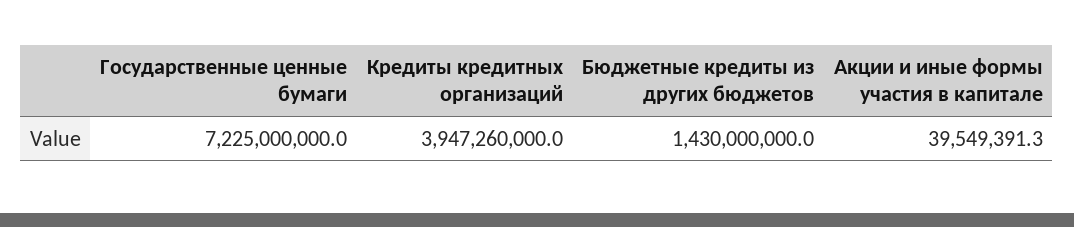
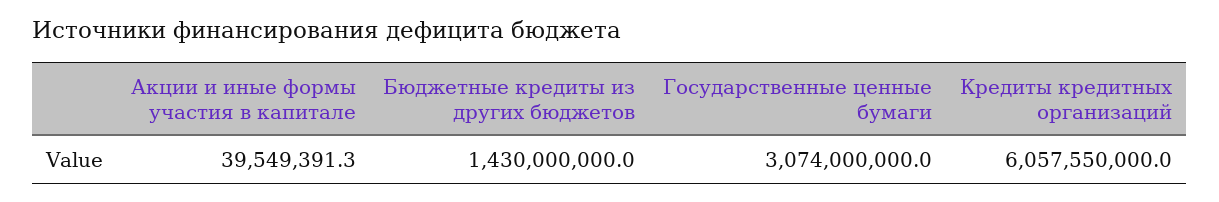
  {
-   "Государственные ценные бумаги": 7225000000,
+   "Государственные ценные бумаги": 3074000000,
-   "Кредиты кредитных организаций": 3947260000,
+   "Кредиты кредитных организаций": 6057550000,
    "Бюджетные кредиты из других бюджетов": 1430000000,
    "Акции и иные формы участия в капитале": 39549391.3
  }

